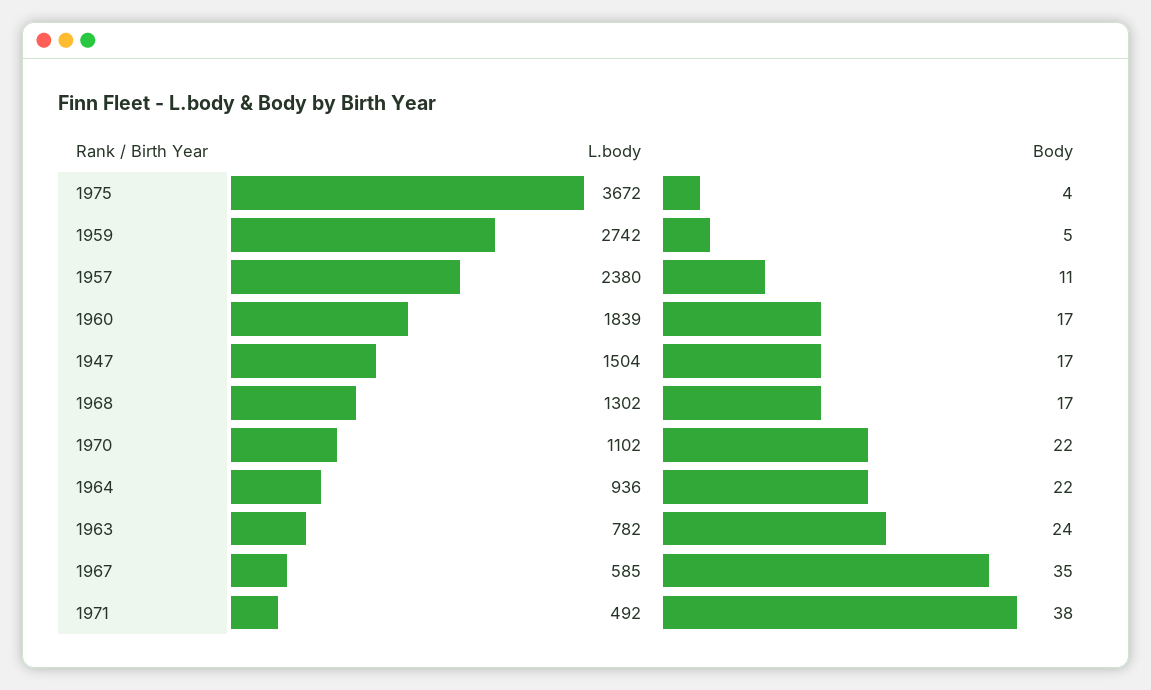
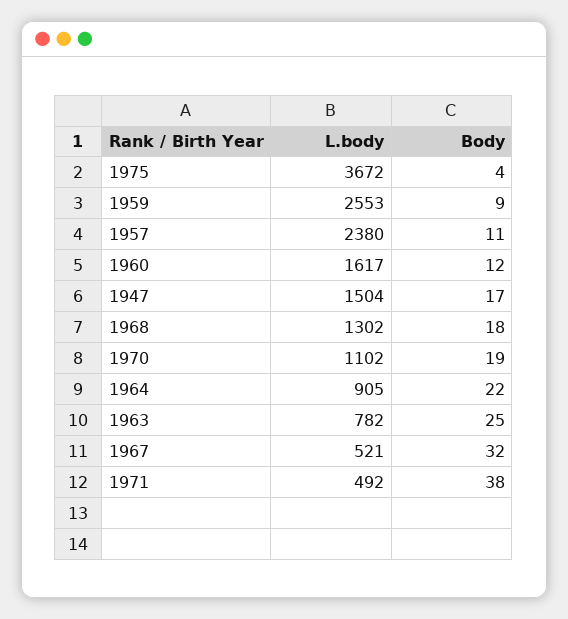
  {
    "L.body": {
      "1975": 3672,
-     "1959": 2742,
+     "1959": 2553,
      "1957": 2380,
-     "1960": 1839,
+     "1960": 1617,
      "1947": 1504,
      "1968": 1302,
      "1970": 1102,
-     "1964": 936,
+     "1964": 905,
      "1963": 782,
-     "1967": 585,
+     "1967": 521,
      "1971": 492
    },
    "Body": {
      "1975": 4,
-     "1959": 5,
+     "1959": 9,
      "1957": 11,
-     "1960": 17,
+     "1960": 12,
      "1947": 17,
-     "1968": 17,
+     "1968": 18,
-     "1970": 22,
+     "1970": 19,
      "1964": 22,
-     "1963": 24,
+     "1963": 25,
-     "1967": 35,
+     "1967": 32,
      "1971": 38
    }
  }

